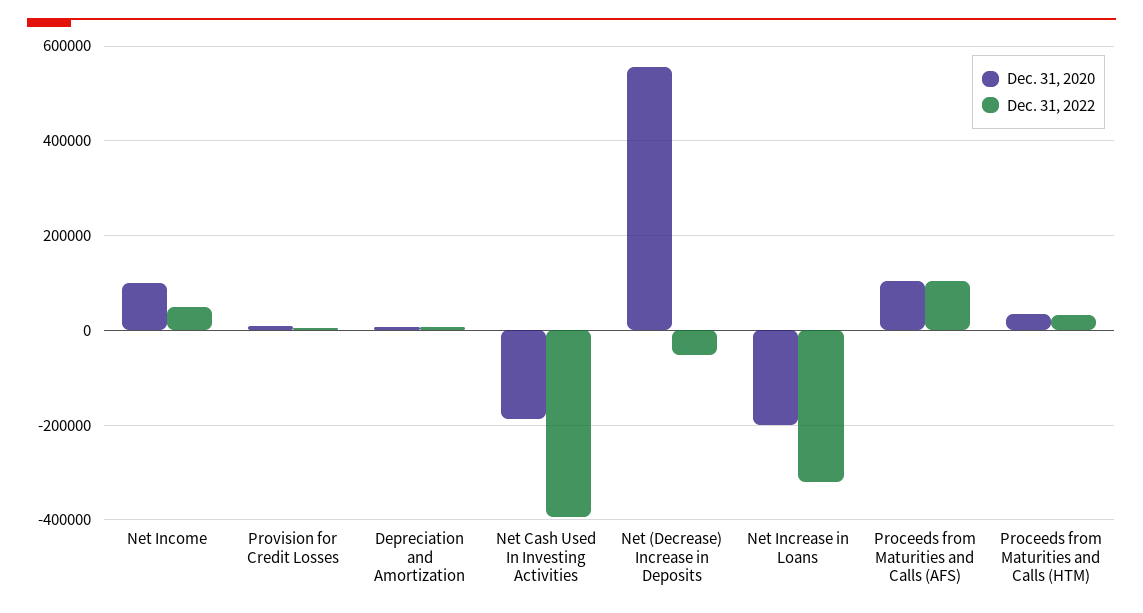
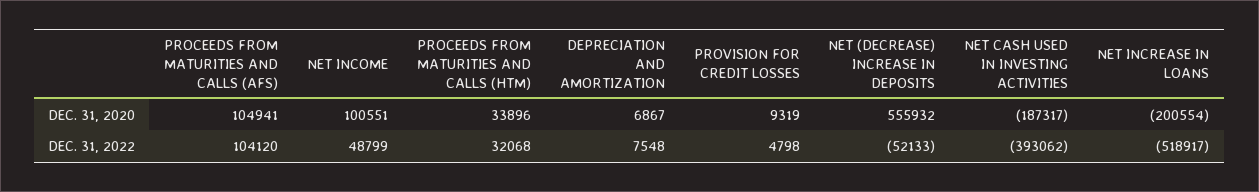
  {
    "Dec. 31, 2020": {
      "Net Income": 100551,
      "Provision for Credit Losses": 9319,
      "Depreciation and Amortization": 6867,
      "Net Cash Used In Investing Activities": -187317,
      "Net (Decrease) Increase in Deposits": 555932,
      "Net Increase in Loans": -200554,
      "Proceeds from Maturities and Calls (AFS)": 104941,
      "Proceeds from Maturities and Calls (HTM)": 33896
    },
    "Dec. 31, 2022": {
      "Net Income": 48799,
      "Provision for Credit Losses": 4798,
      "Depreciation and Amortization": 7548,
      "Net Cash Used In Investing Activities": -393062,
      "Net (Decrease) Increase in Deposits": -52133,
-     "Net Increase in Loans": -320000,
+     "Net Increase in Loans": -518917,
      "Proceeds from Maturities and Calls (AFS)": 104120,
      "Proceeds from Maturities and Calls (HTM)": 32068
    }
  }

